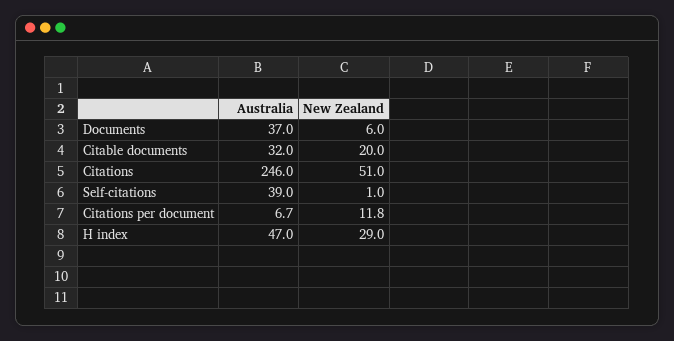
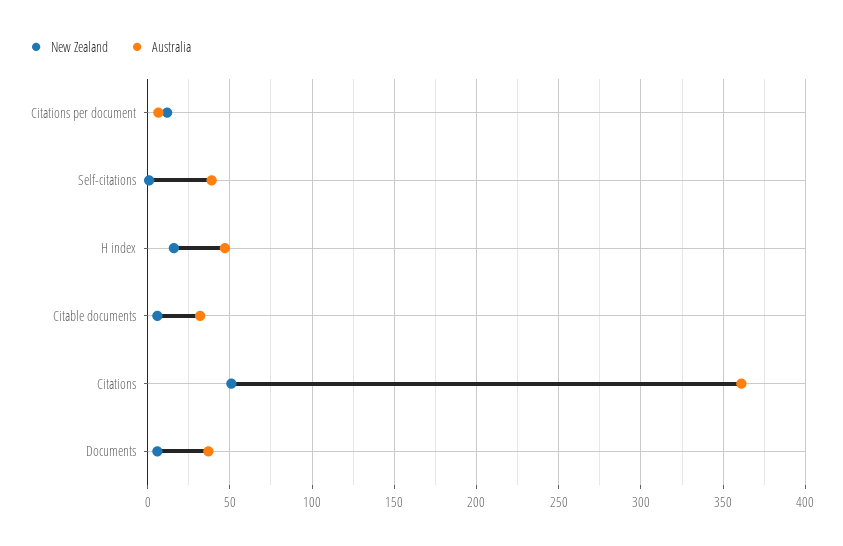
  {
    "Australia": {
      "Documents": 37,
      "Citable documents": 32,
-     "Citations": 246,
+     "Citations": 360,
      "Self-citations": 39,
      "Citations per document": 6.7,
      "H index": 47
    },
    "New Zealand": {
      "Documents": 6,
-     "Citable documents": 20,
+     "Citable documents": 5,
      "Citations": 51,
      "Self-citations": 1,
      "Citations per document": 11.8,
-     "H index": 29
+     "H index": 15
    }
  }

